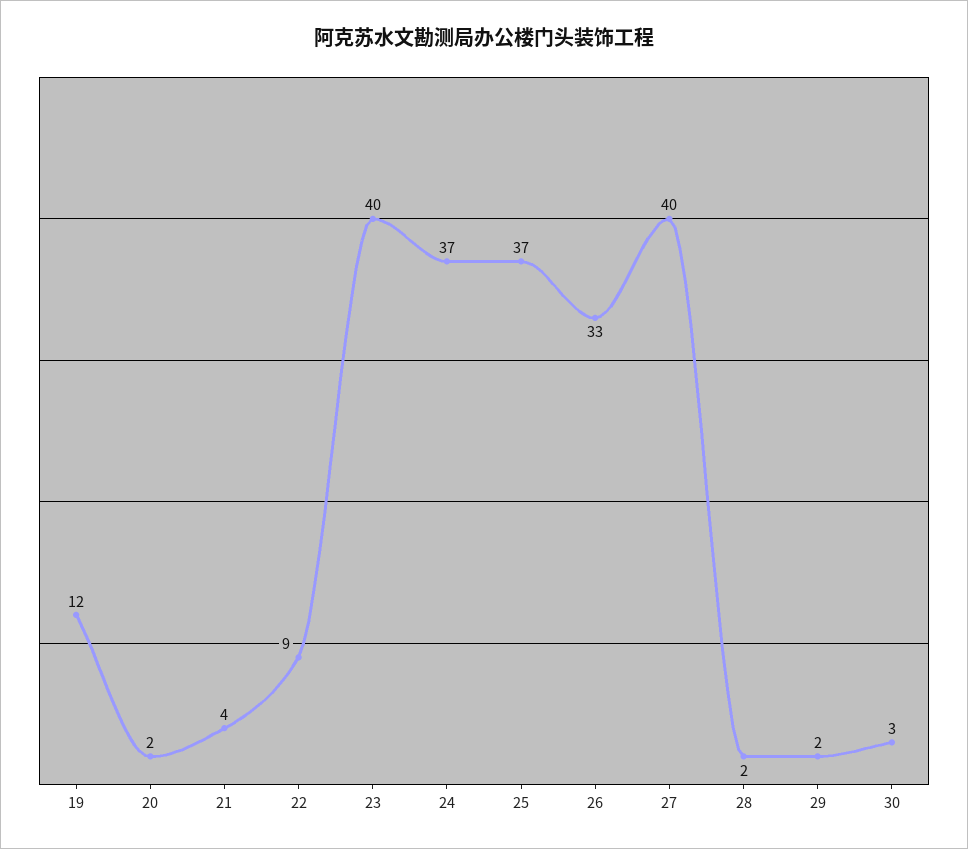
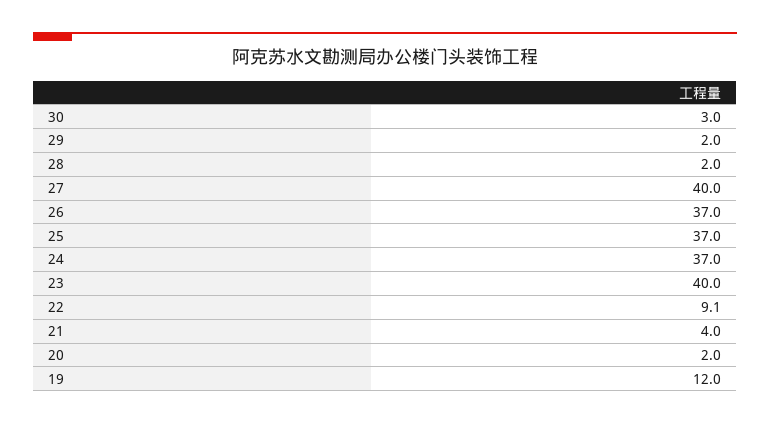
  {
    "19": 12,
    "20": 2,
    "21": 4,
    "22": 9.1,
    "23": 40,
    "24": 37,
    "25": 37,
-   "26": 33,
+   "26": 37,
    "27": 40,
    "28": 2,
    "29": 2,
    "30": 3
  }

